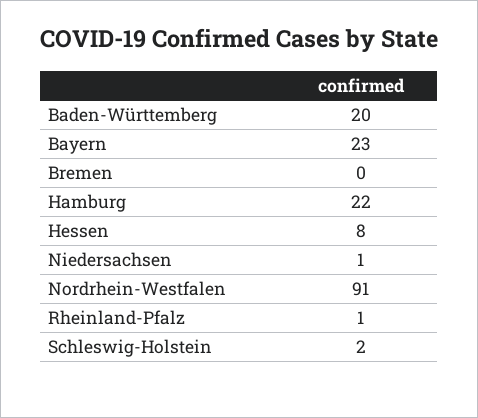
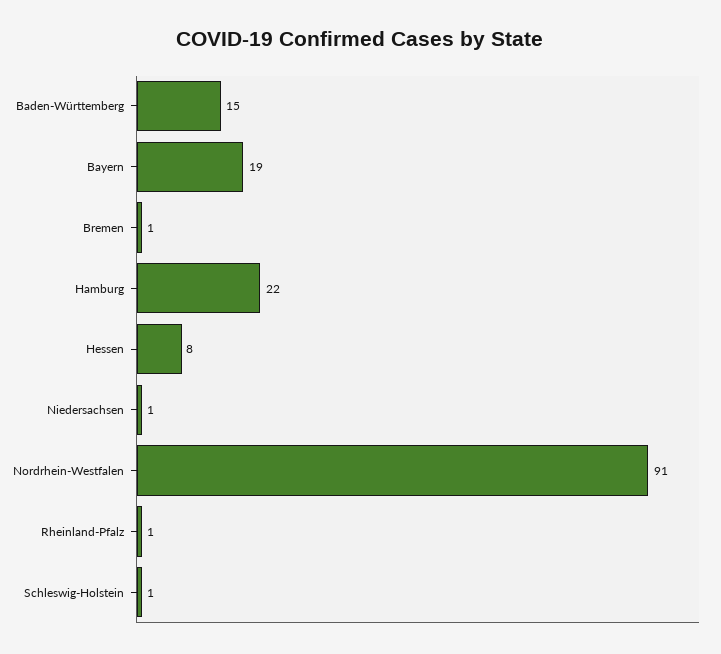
  {
-   "Baden-Württemberg": 20,
+   "Baden-Württemberg": 15,
-   "Bayern": 23,
+   "Bayern": 19,
-   "Bremen": 0,
+   "Bremen": 1,
    "Hamburg": 22,
    "Hessen": 8,
    "Niedersachsen": 1,
    "Nordrhein-Westfalen": 91,
    "Rheinland-Pfalz": 1,
-   "Schleswig-Holstein": 2
+   "Schleswig-Holstein": 1
  }

